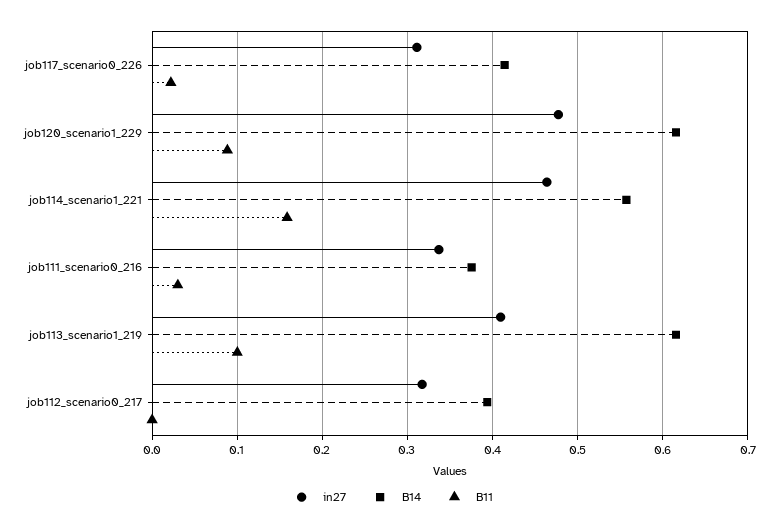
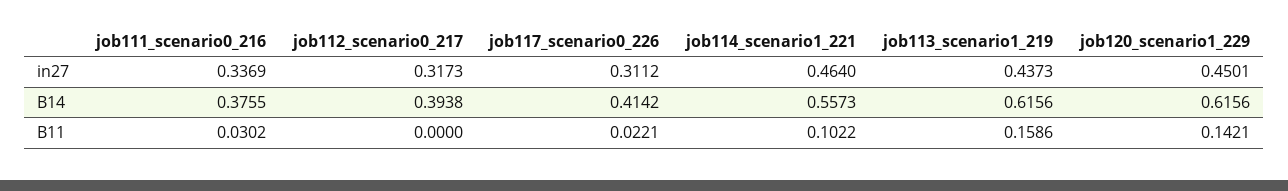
  {
    "in27": {
      "job117_scenario0_226": 0.3112,
-     "job120_scenario1_229": 0.48,
+     "job120_scenario1_229": 0.4501,
      "job114_scenario1_221": 0.464,
      "job111_scenario0_216": 0.3369,
-     "job113_scenario1_219": 0.41,
+     "job113_scenario1_219": 0.4373,
      "job112_scenario0_217": 0.3173
    },
    "B14": {
      "job117_scenario0_226": 0.4142,
      "job120_scenario1_229": 0.6156,
      "job114_scenario1_221": 0.5573,
      "job111_scenario0_216": 0.3755,
      "job113_scenario1_219": 0.6156,
      "job112_scenario0_217": 0.3938
    },
    "B11": {
      "job117_scenario0_226": 0.0221,
-     "job120_scenario1_229": 0.09,
+     "job120_scenario1_229": 0.1421,
-     "job114_scenario1_221": 0.16,
+     "job114_scenario1_221": 0.1022,
      "job111_scenario0_216": 0.0302,
-     "job113_scenario1_219": 0.1,
+     "job113_scenario1_219": 0.1586,
      "job112_scenario0_217": 0
    }
  }

